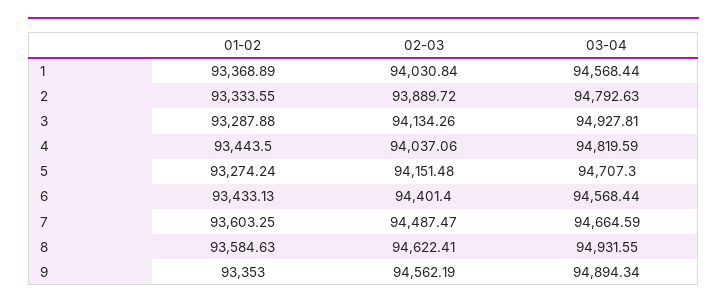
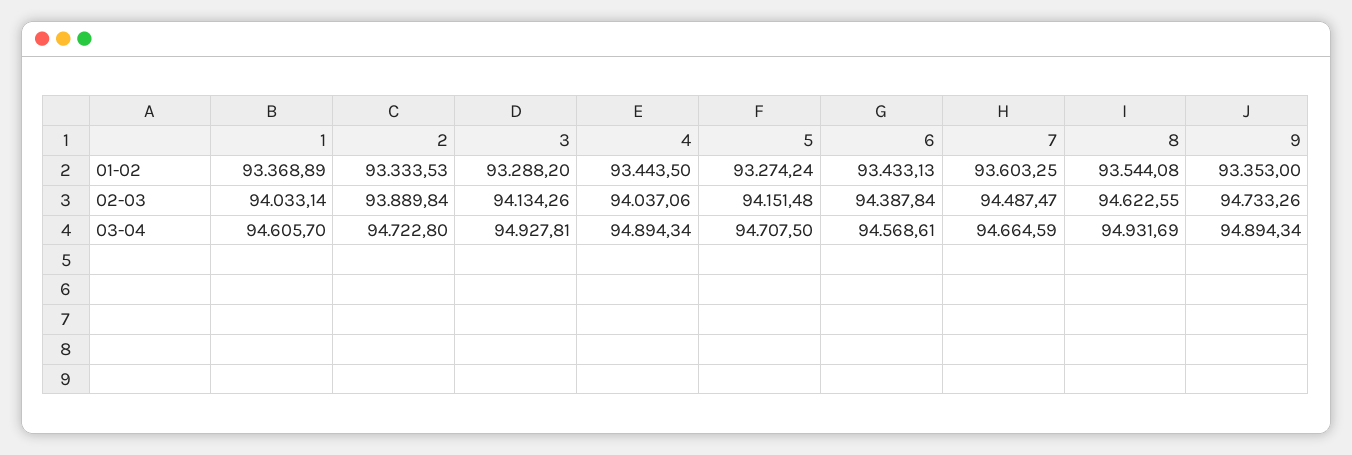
  {
    "01-02": {
      "1": 93368.89,
-     "2": 93333.55,
+     "2": 93333.53,
-     "3": 93287.88,
+     "3": 93288.2,
      "4": 93443.5,
      "5": 93274.24,
      "6": 93433.13,
      "7": 93603.25,
-     "8": 93584.63,
+     "8": 93544.08,
      "9": 93353
    },
    "02-03": {
-     "1": 94030.84,
+     "1": 94033.14,
-     "2": 93889.72,
+     "2": 93889.84,
      "3": 94134.26,
      "4": 94037.06,
      "5": 94151.48,
-     "6": 94401.4,
+     "6": 94387.84,
      "7": 94487.47,
-     "8": 94622.41,
+     "8": 94622.55,
-     "9": 94562.19
+     "9": 94733.26
    },
    "03-04": {
-     "1": 94568.44,
+     "1": 94605.7,
-     "2": 94792.63,
+     "2": 94722.8,
      "3": 94927.81,
-     "4": 94819.59,
+     "4": 94894.34,
-     "5": 94707.3,
+     "5": 94707.5,
-     "6": 94568.44,
+     "6": 94568.61,
      "7": 94664.59,
-     "8": 94931.55,
+     "8": 94931.69,
      "9": 94894.34
    }
  }

